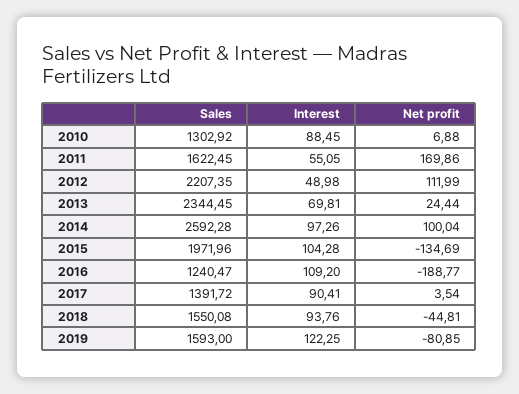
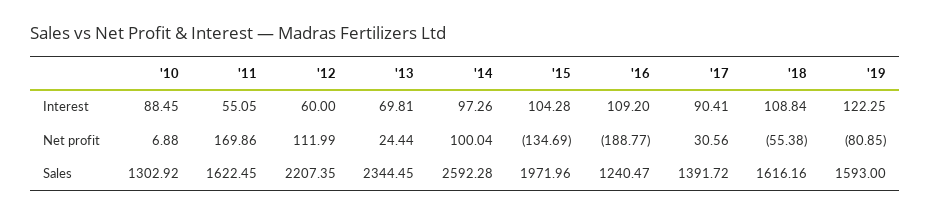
  {
    "Sales": {
      "2010": 1302.92,
      "2011": 1622.45,
      "2012": 2207.35,
      "2013": 2344.45,
      "2014": 2592.28,
      "2015": 1971.96,
      "2016": 1240.47,
      "2017": 1391.72,
-     "2018": 1550.08,
+     "2018": 1616.16,
      "2019": 1593
    },
    "Interest": {
      "2010": 88.45,
      "2011": 55.05,
-     "2012": 48.98,
+     "2012": 60,
      "2013": 69.81,
      "2014": 97.26,
      "2015": 104.28,
      "2016": 109.2,
      "2017": 90.41,
-     "2018": 93.76,
+     "2018": 108.84,
      "2019": 122.25
    },
    "Net profit": {
      "2010": 6.88,
      "2011": 169.86,
      "2012": 111.99,
      "2013": 24.44,
      "2014": 100.04,
      "2015": -134.69,
      "2016": -188.77,
-     "2017": 3.54,
+     "2017": 30.56,
-     "2018": -44.81,
+     "2018": -55.38,
      "2019": -80.85
    }
  }

